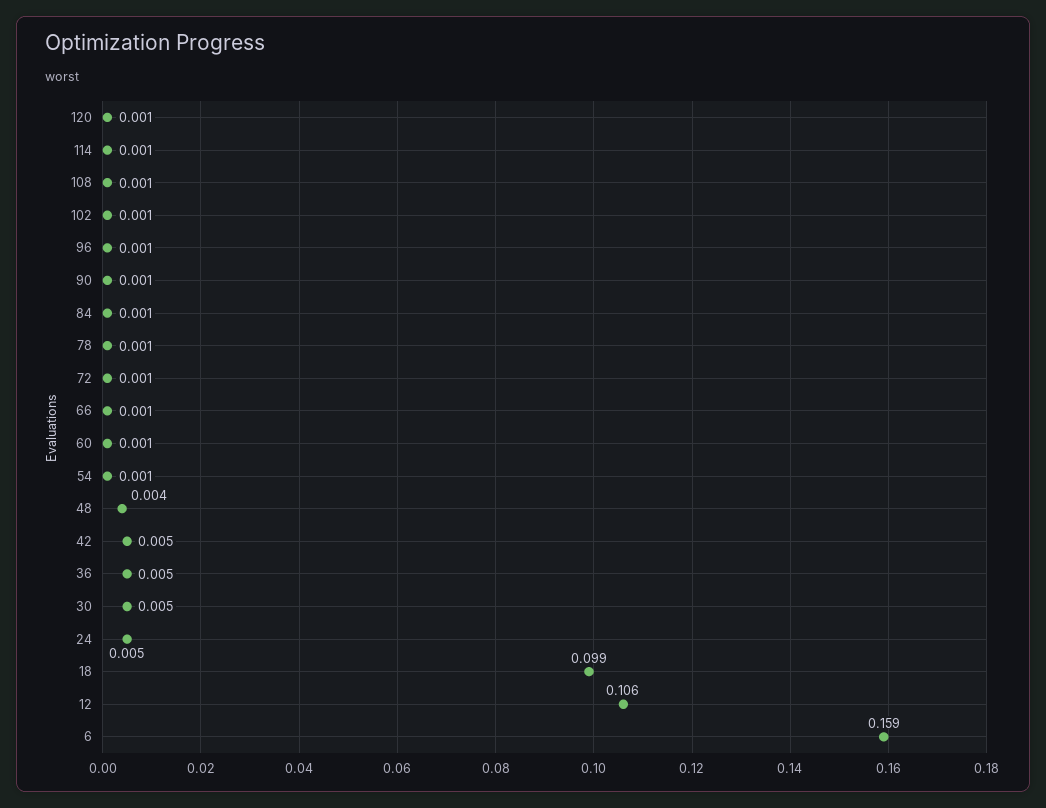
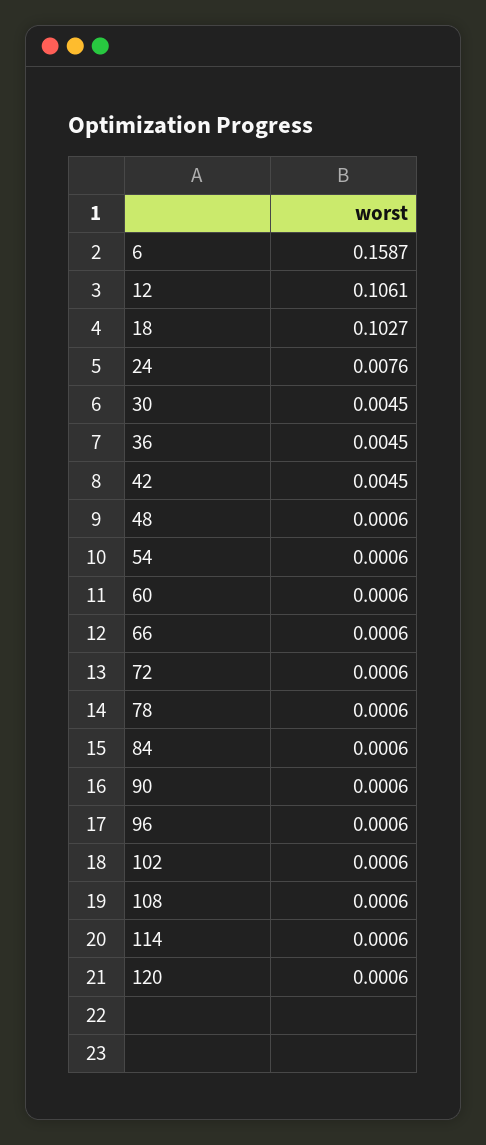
  {
    "120": 0.0006,
    "114": 0.0006,
    "108": 0.0006,
    "102": 0.0006,
    "96": 0.0006,
    "90": 0.0006,
    "84": 0.0006,
    "78": 0.0006,
    "72": 0.0006,
    "66": 0.0006,
    "60": 0.0006,
    "54": 0.0006,
-   "48": 0.004,
+   "48": 0.0006,
    "42": 0.0045,
    "36": 0.0045,
    "30": 0.0045,
-   "24": 0.005,
+   "24": 0.0076,
-   "18": 0.099,
+   "18": 0.1027,
    "12": 0.1061,
    "6": 0.1587
  }

